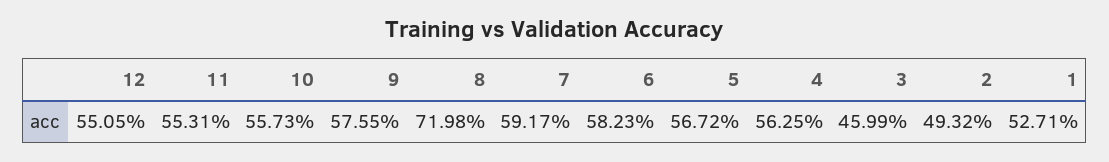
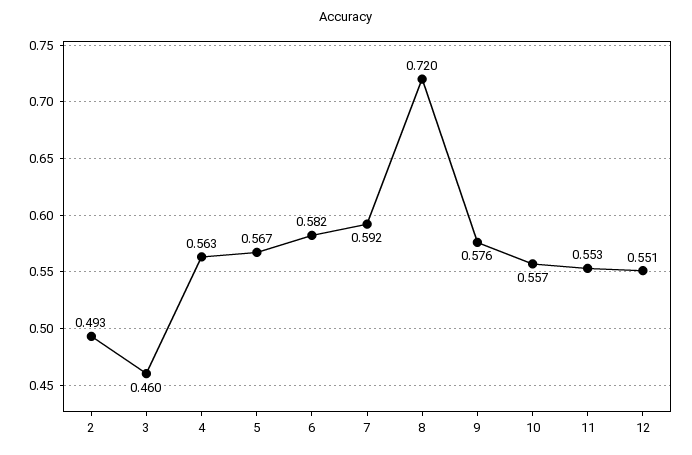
  {
    "12": 0.5505,
    "11": 0.5531,
    "10": 0.5573,
    "9": 0.5755,
    "8": 0.7198,
    "7": 0.5917,
    "6": 0.5823,
    "5": 0.5672,
    "4": 0.5625,
    "3": 0.4599,
-   "2": 0.4932,
+   "2": 0.4932
-   "1": 0.5271
  }

